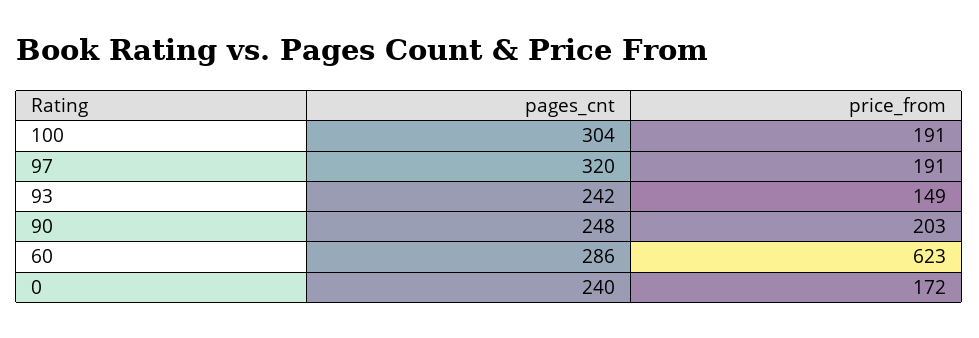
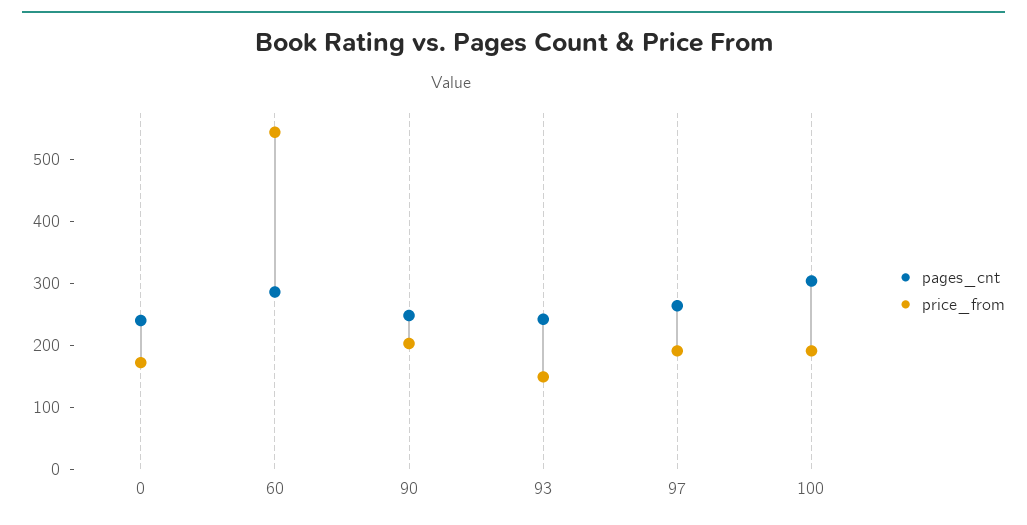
  {
    "pages_cnt": {
      "100": 304,
-     "97": 320,
+     "97": 260,
      "93": 242,
      "90": 248,
      "60": 286,
      "0": 240
    },
    "price_from": {
      "100": 191,
      "97": 191,
      "93": 149,
      "90": 203,
-     "60": 623,
+     "60": 540,
      "0": 172
    }
  }

